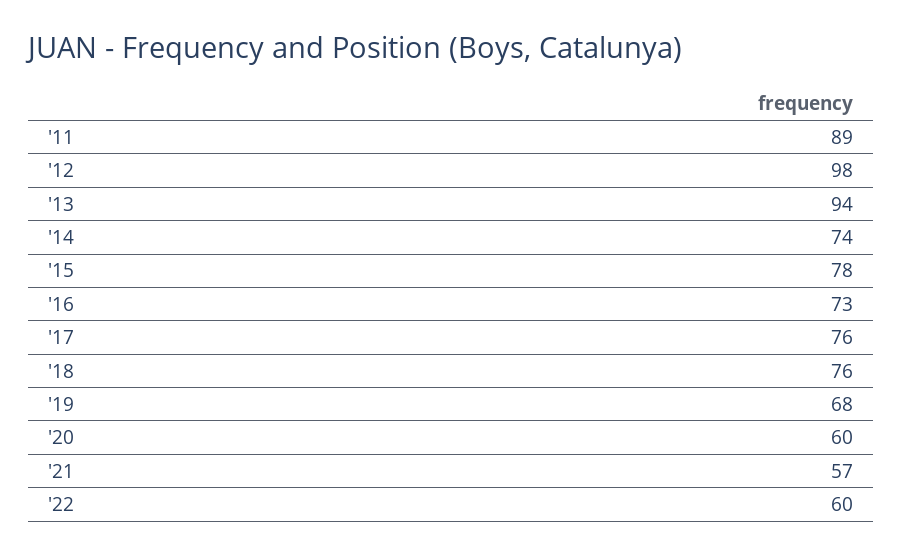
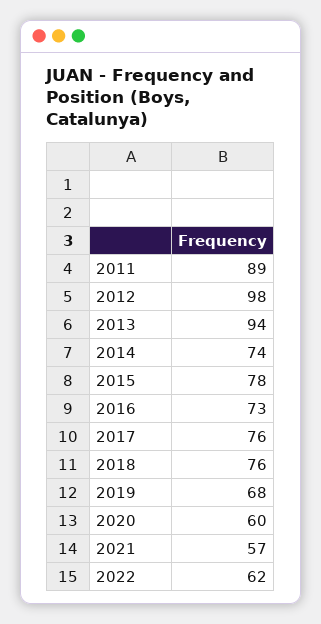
  {
    "'11": 89,
    "'12": 98,
    "'13": 94,
    "'14": 74,
    "'15": 78,
    "'16": 73,
    "'17": 76,
    "'18": 76,
    "'19": 68,
    "'20": 60,
    "'21": 57,
-   "'22": 60
+   "'22": 62
  }

